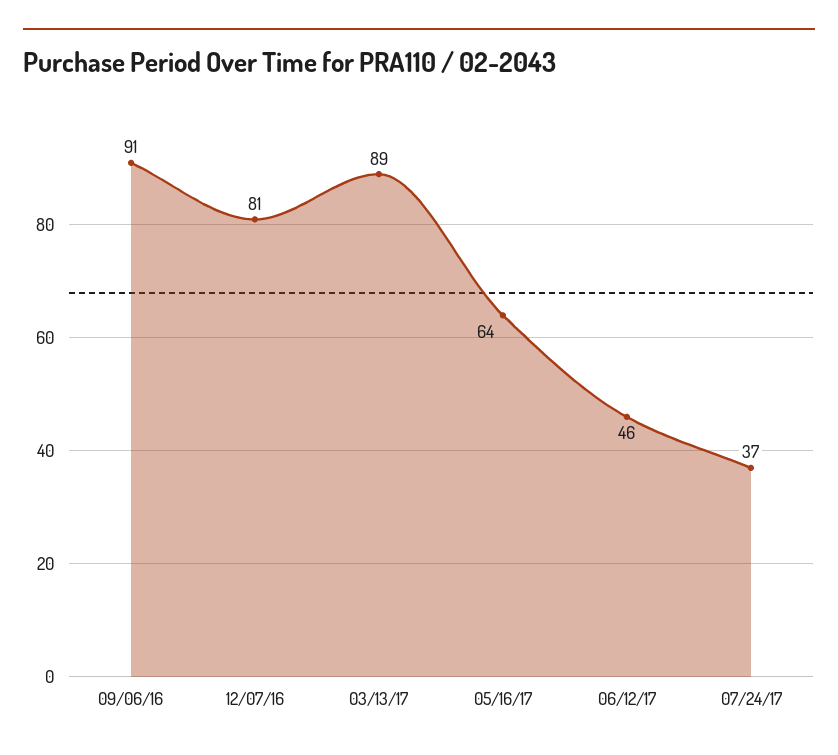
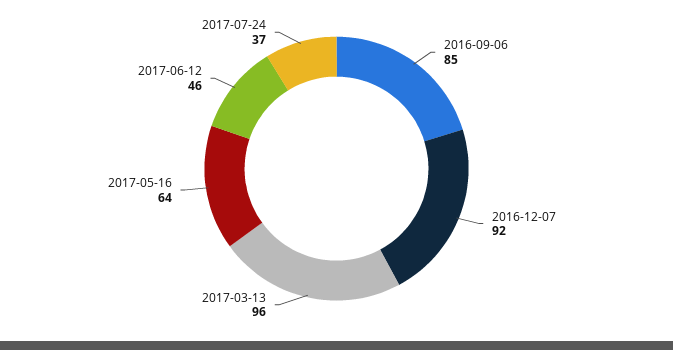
  {
-   "09/06/16": 91,
+   "09/06/16": 85,
-   "12/07/16": 81,
+   "12/07/16": 92,
-   "03/13/17": 89,
+   "03/13/17": 96,
    "05/16/17": 64,
    "06/12/17": 46,
    "07/24/17": 37
  }

